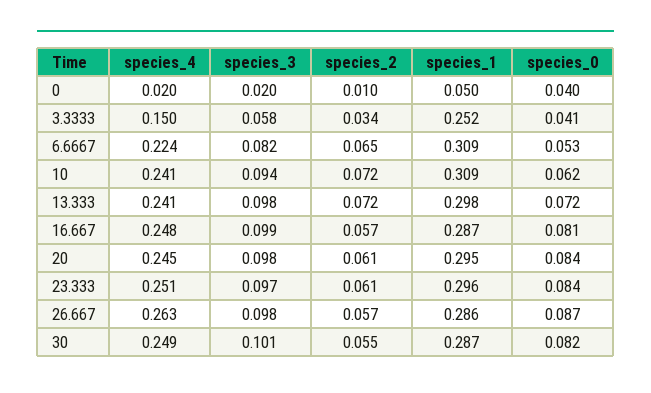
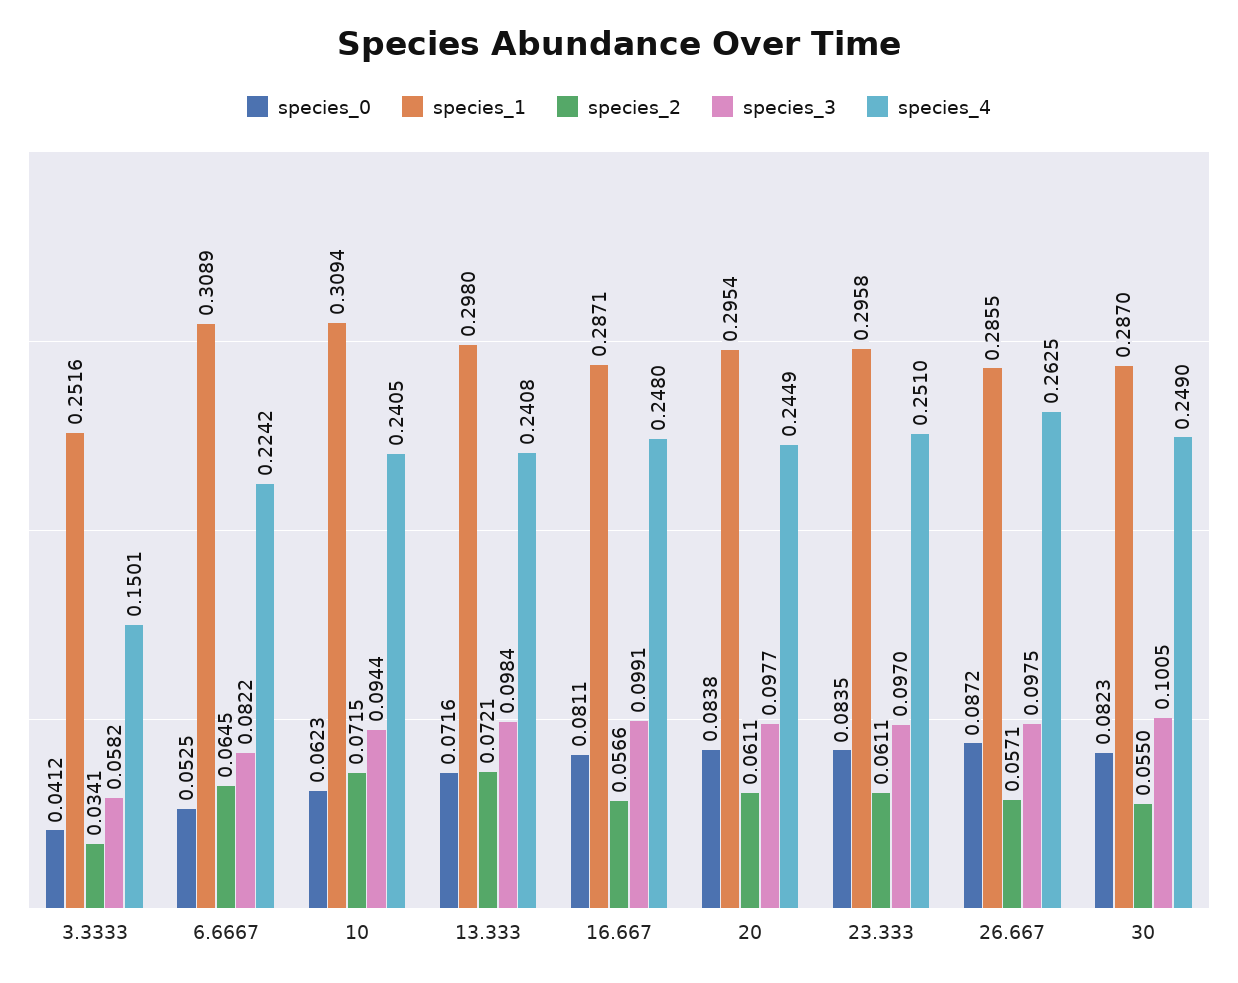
  {
    "species_4": {
-     "0": 0.02,
      "3.3333": 0.1501,
      "6.6667": 0.2242,
      "10": 0.2405,
      "13.333": 0.2408,
      "16.667": 0.248,
      "20": 0.2449,
      "23.333": 0.251,
      "26.667": 0.2625,
      "30": 0.249
    },
    "species_3": {
-     "0": 0.02,
      "3.3333": 0.0582,
      "6.6667": 0.0822,
      "10": 0.0944,
      "13.333": 0.0984,
      "16.667": 0.0991,
      "20": 0.0977,
      "23.333": 0.097,
      "26.667": 0.0975,
      "30": 0.1005
    },
    "species_2": {
-     "0": 0.01,
      "3.3333": 0.0341,
      "6.6667": 0.0645,
      "10": 0.0715,
      "13.333": 0.0721,
      "16.667": 0.0566,
      "20": 0.0611,
      "23.333": 0.0611,
      "26.667": 0.0571,
      "30": 0.055
    },
    "species_1": {
-     "0": 0.05,
      "3.3333": 0.2516,
      "6.6667": 0.3089,
      "10": 0.3094,
      "13.333": 0.298,
      "16.667": 0.2871,
      "20": 0.2954,
      "23.333": 0.2958,
      "26.667": 0.2855,
      "30": 0.287
    },
    "species_0": {
-     "0": 0.04,
      "3.3333": 0.0412,
      "6.6667": 0.0525,
      "10": 0.0623,
      "13.333": 0.0716,
      "16.667": 0.0811,
      "20": 0.0838,
      "23.333": 0.0835,
      "26.667": 0.0872,
      "30": 0.0823
    }
  }

